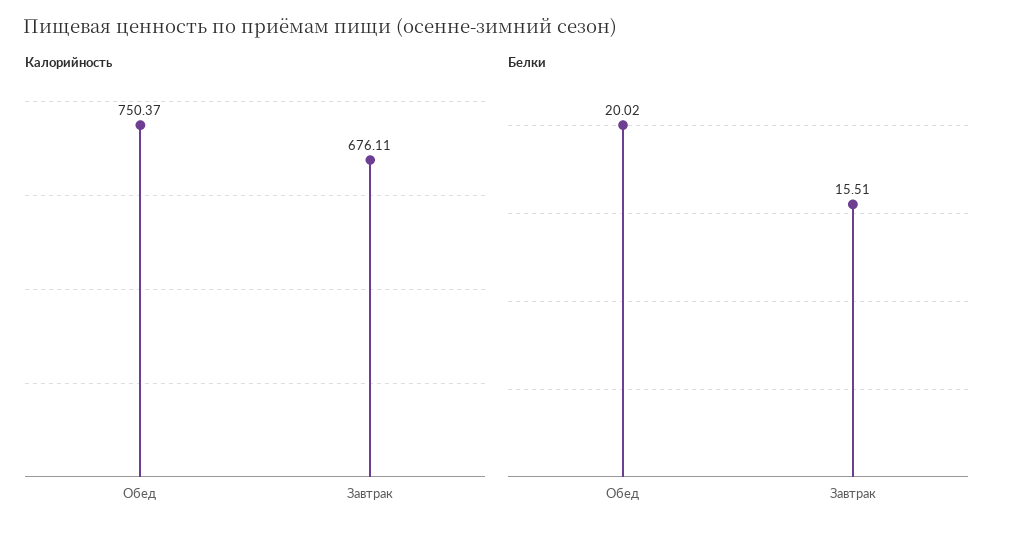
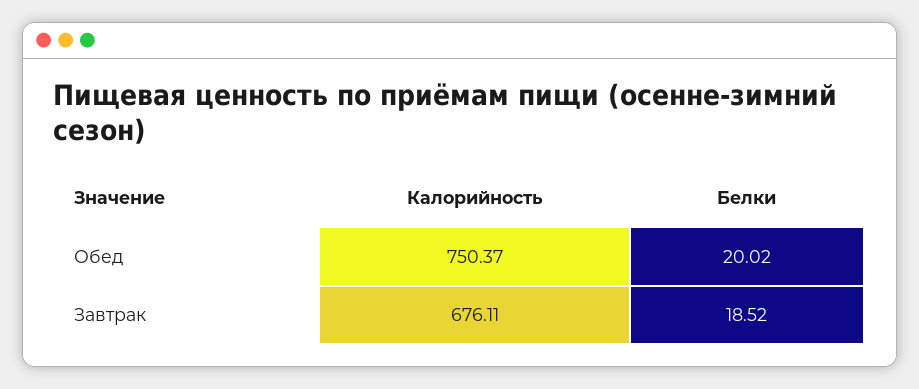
  {
    "Калорийность": {
      "Обед": 750.37,
      "Завтрак": 676.11
    },
    "Белки": {
      "Обед": 20.02,
-     "Завтрак": 15.51
+     "Завтрак": 18.52
    }
  }

